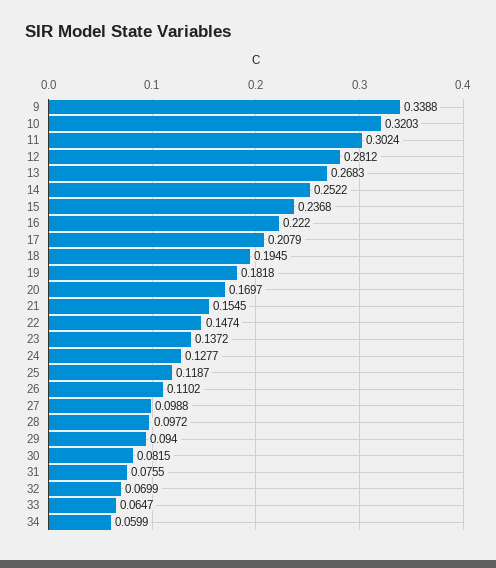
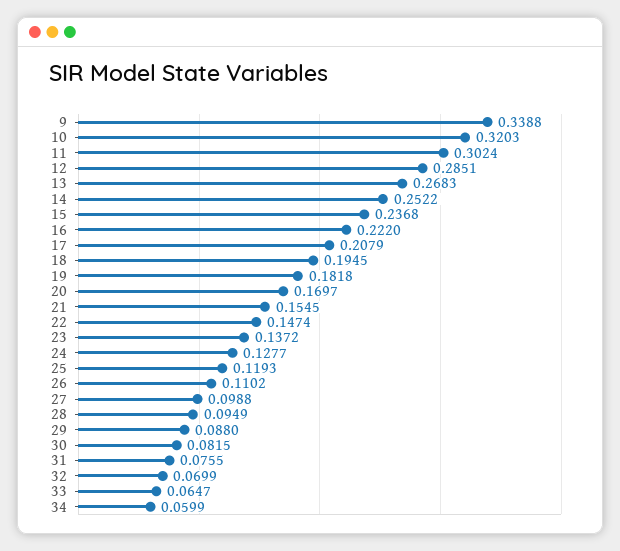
  {
    "9": 0.3388,
    "10": 0.3203,
    "11": 0.3024,
-   "12": 0.2812,
+   "12": 0.2851,
    "13": 0.2683,
    "14": 0.2522,
    "15": 0.2368,
    "16": 0.222,
    "17": 0.2079,
    "18": 0.1945,
    "19": 0.1818,
    "20": 0.1697,
    "21": 0.1545,
    "22": 0.1474,
    "23": 0.1372,
    "24": 0.1277,
-   "25": 0.1187,
+   "25": 0.1193,
    "26": 0.1102,
    "27": 0.0988,
-   "28": 0.0972,
+   "28": 0.0949,
-   "29": 0.094,
+   "29": 0.088,
    "30": 0.0815,
    "31": 0.0755,
    "32": 0.0699,
    "33": 0.0647,
    "34": 0.0599
  }

